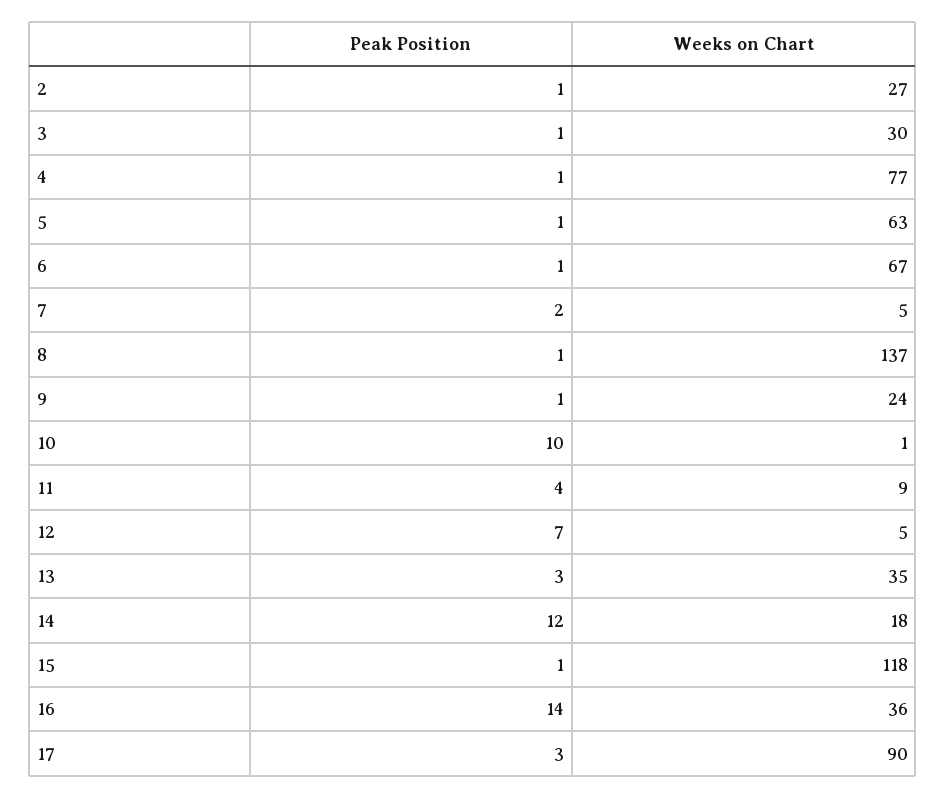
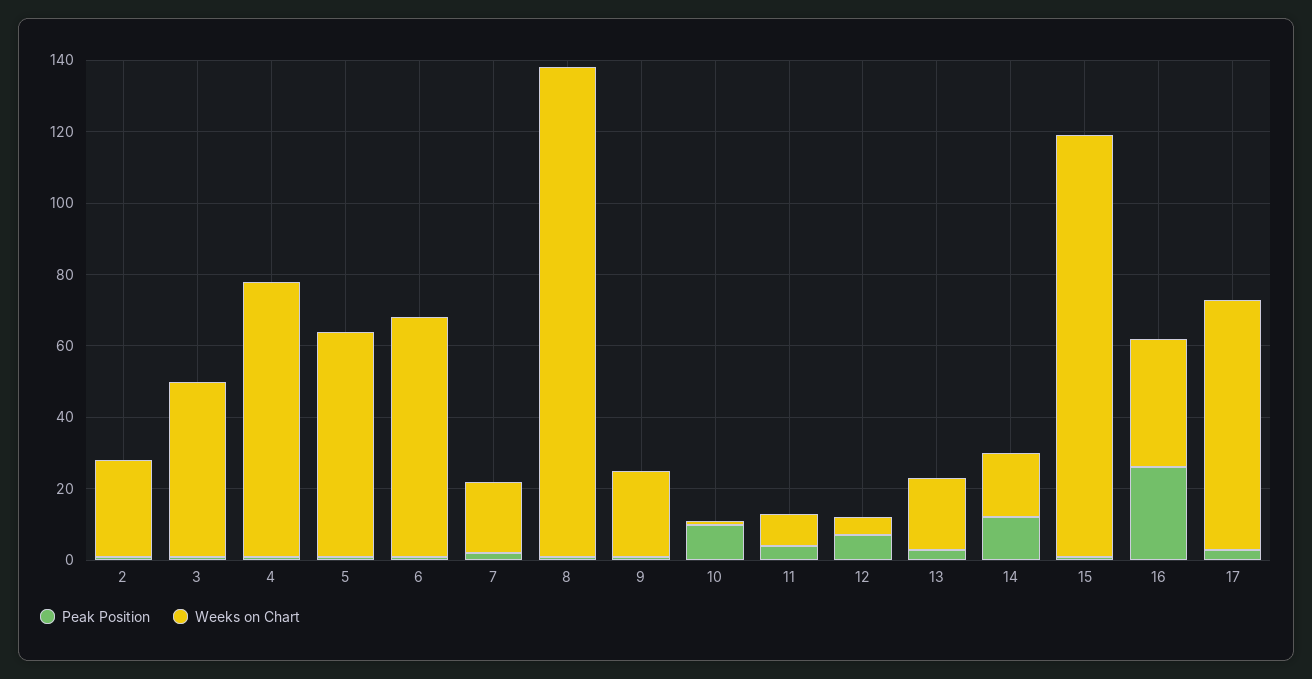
  {
    "Peak Position": {
      "2": 1,
      "3": 1,
      "4": 1,
      "5": 1,
      "6": 1,
      "7": 2,
      "8": 1,
      "9": 1,
      "10": 10,
      "11": 4,
      "12": 7,
      "13": 3,
      "14": 12,
      "15": 1,
-     "16": 14,
+     "16": 25,
      "17": 3
    },
    "Weeks on Chart": {
      "2": 27,
-     "3": 30,
+     "3": 50,
      "4": 77,
      "5": 63,
      "6": 67,
-     "7": 5,
+     "7": 20,
      "8": 137,
      "9": 24,
      "10": 1,
      "11": 9,
      "12": 5,
-     "13": 35,
+     "13": 20,
      "14": 18,
      "15": 118,
      "16": 36,
-     "17": 90
+     "17": 70
    }
  }

